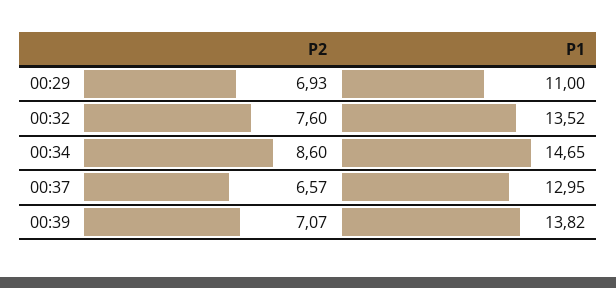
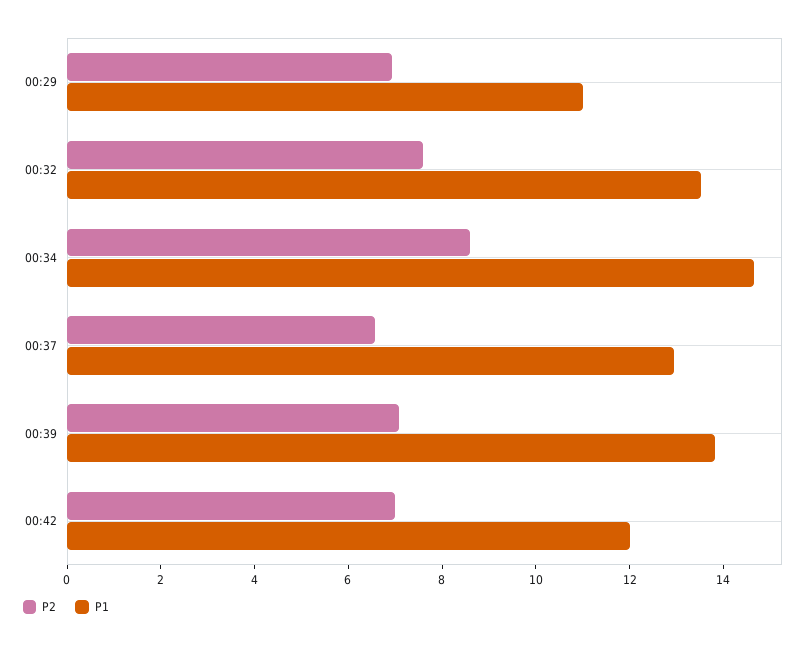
  {
    "P2": {
      "00:29": 6.93,
      "00:32": 7.6,
      "00:34": 8.6,
      "00:37": 6.57,
-     "00:39": 7.07
+     "00:39": 7.07,
+     "00:42": 7
    },
    "P1": {
      "00:29": 11,
      "00:32": 13.52,
      "00:34": 14.65,
      "00:37": 12.95,
-     "00:39": 13.82
+     "00:39": 13.82,
+     "00:42": 12
    }
  }

